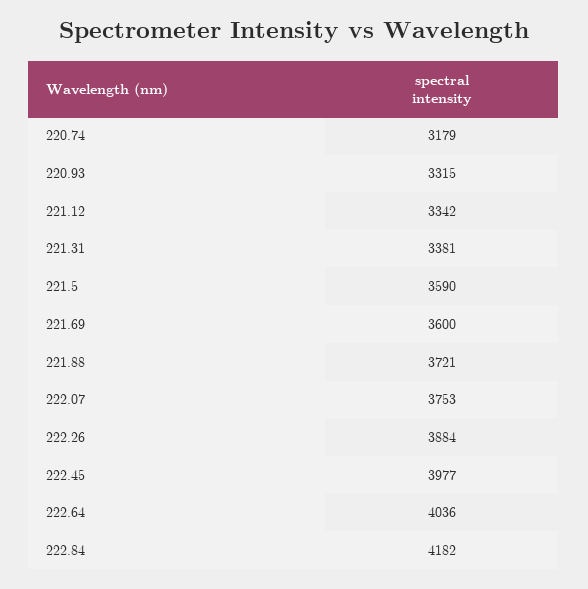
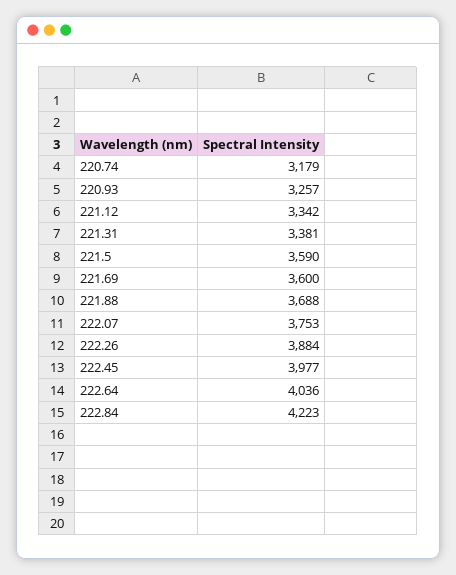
  {
    "220.74": 3179,
-   "220.93": 3315,
+   "220.93": 3257,
    "221.12": 3342,
    "221.31": 3381,
    "221.5": 3590,
    "221.69": 3600,
-   "221.88": 3721,
+   "221.88": 3688,
    "222.07": 3753,
    "222.26": 3884,
    "222.45": 3977,
    "222.64": 4036,
-   "222.84": 4182
+   "222.84": 4223
  }

